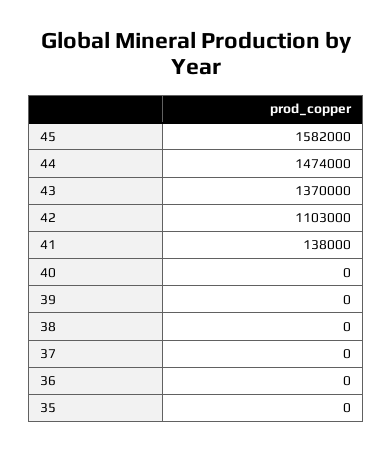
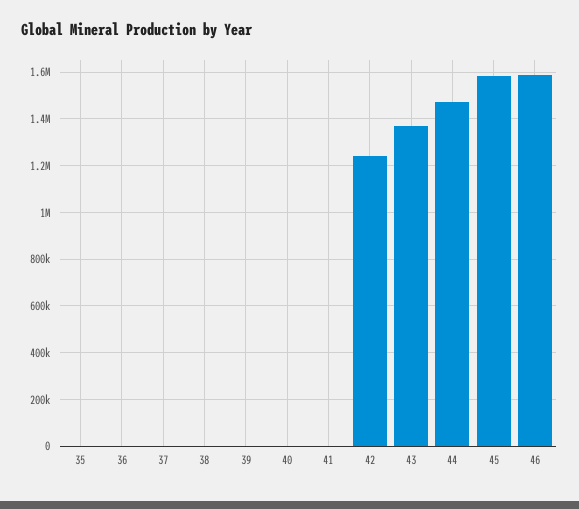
  {
    "45": 1582000,
    "44": 1474000,
    "43": 1370000,
-   "42": 1103000,
+   "42": 1250000,
-   "41": 138000,
+   "41": 0,
    "40": 0,
    "39": 0,
    "38": 0,
    "37": 0,
    "36": 0,
-   "35": 0
+   "35": 0,
+   "46": 1600000
  }

